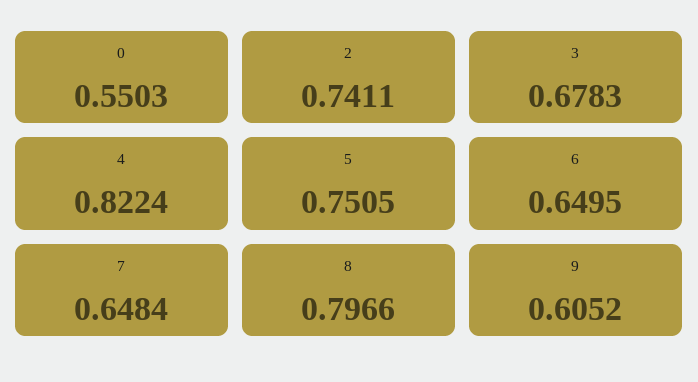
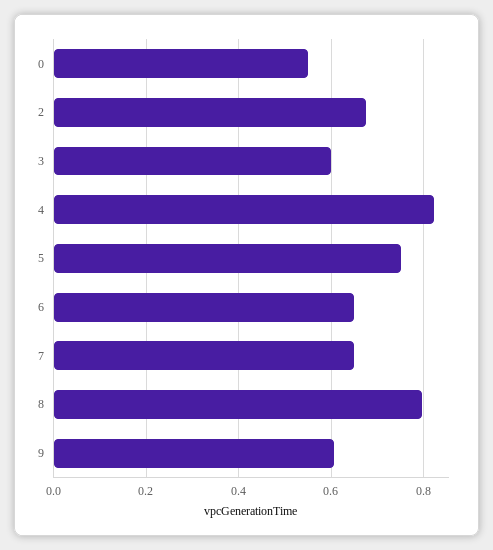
  {
    "0": 0.5503,
-   "2": 0.7411,
+   "2": 0.68,
-   "3": 0.6783,
+   "3": 0.6,
    "4": 0.8224,
    "5": 0.7505,
    "6": 0.6495,
    "7": 0.6484,
    "8": 0.7966,
    "9": 0.6052
  }

